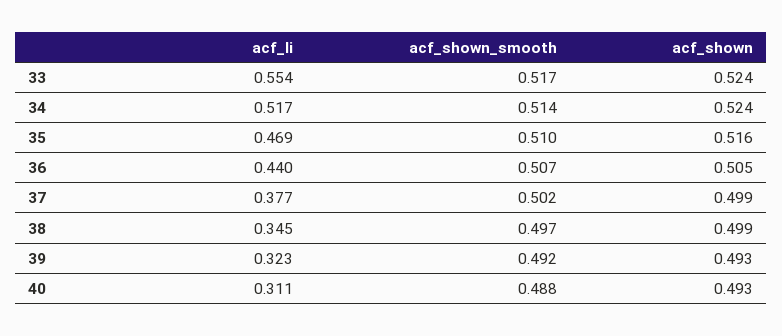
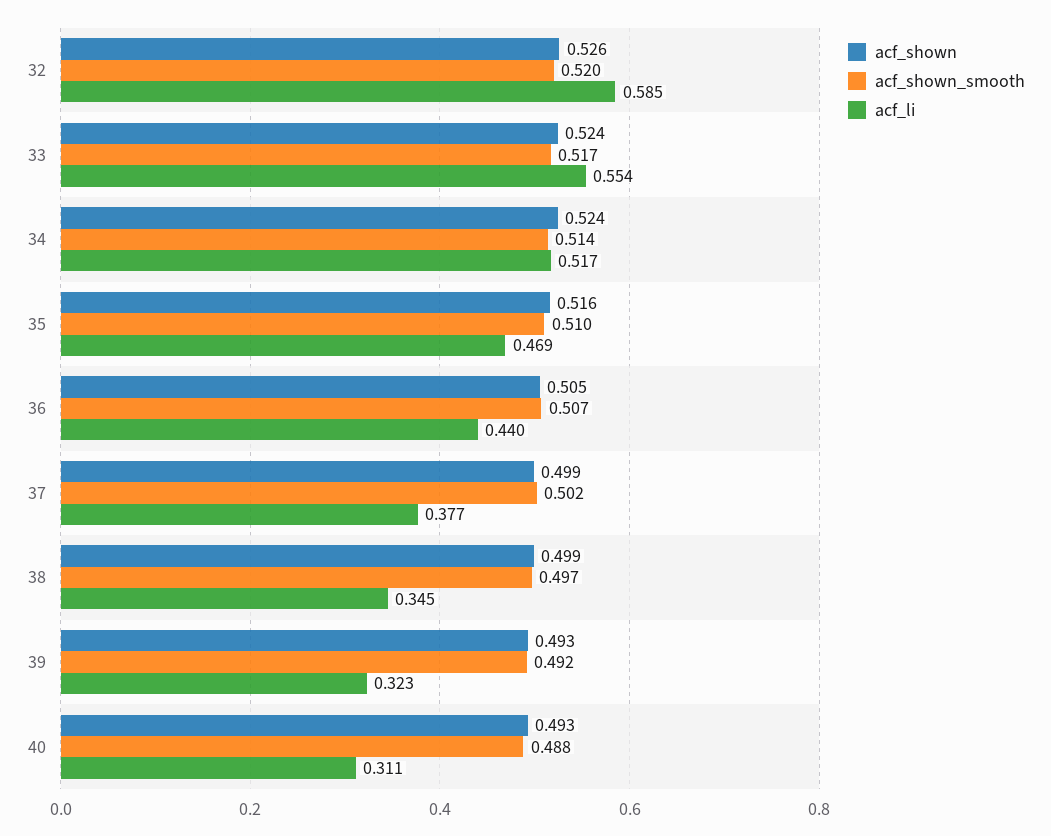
  {
    "acf_li": {
      "33": 0.554,
      "34": 0.517,
      "35": 0.469,
      "36": 0.44,
      "37": 0.377,
      "38": 0.345,
      "39": 0.323,
-     "40": 0.311
+     "40": 0.311,
+     "32": 0.585
    },
    "acf_shown_smooth": {
      "33": 0.517,
      "34": 0.514,
      "35": 0.51,
      "36": 0.507,
      "37": 0.502,
      "38": 0.497,
      "39": 0.492,
-     "40": 0.488
+     "40": 0.488,
+     "32": 0.52
    },
    "acf_shown": {
      "33": 0.524,
      "34": 0.524,
      "35": 0.516,
      "36": 0.505,
      "37": 0.499,
      "38": 0.499,
      "39": 0.493,
-     "40": 0.493
+     "40": 0.493,
+     "32": 0.526
    }
  }

